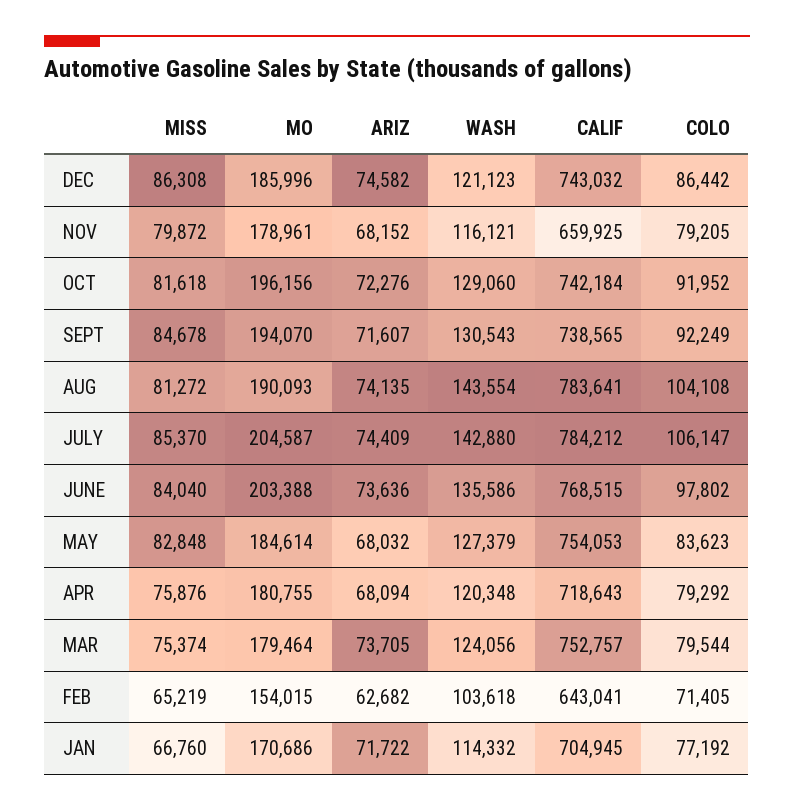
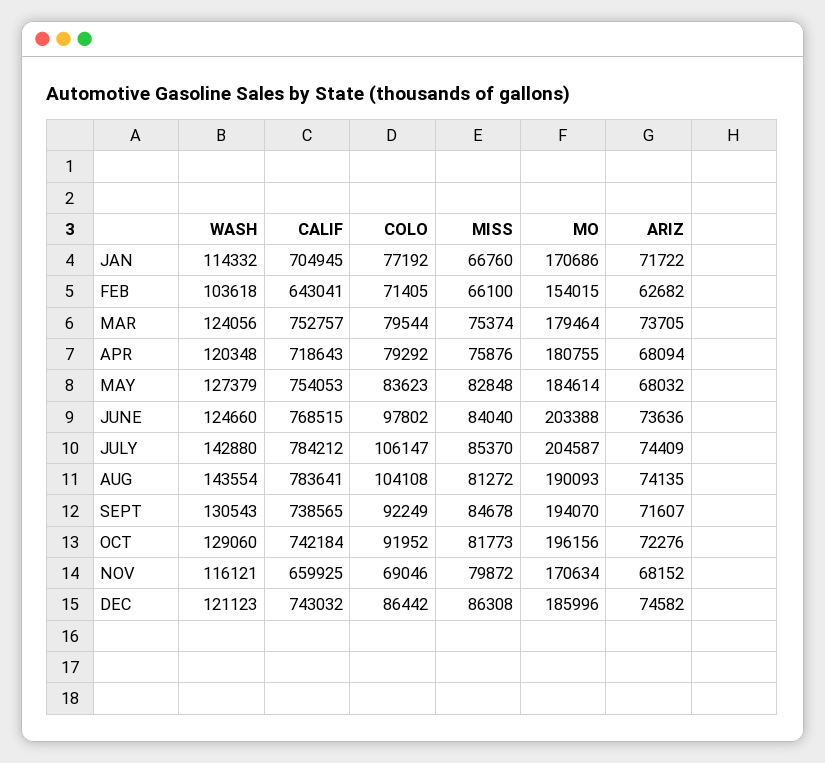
  {
    "MISS": {
      "DEC": 86308,
      "NOV": 79872,
-     "OCT": 81618,
+     "OCT": 81773,
      "SEPT": 84678,
      "AUG": 81272,
      "JULY": 85370,
      "JUNE": 84040,
      "MAY": 82848,
      "APR": 75876,
      "MAR": 75374,
-     "FEB": 65219,
+     "FEB": 66100,
      "JAN": 66760
    },
    "MO": {
      "DEC": 185996,
-     "NOV": 178961,
+     "NOV": 170634,
      "OCT": 196156,
      "SEPT": 194070,
      "AUG": 190093,
      "JULY": 204587,
      "JUNE": 203388,
      "MAY": 184614,
      "APR": 180755,
      "MAR": 179464,
      "FEB": 154015,
      "JAN": 170686
    },
    "ARIZ": {
      "DEC": 74582,
      "NOV": 68152,
      "OCT": 72276,
      "SEPT": 71607,
      "AUG": 74135,
      "JULY": 74409,
      "JUNE": 73636,
      "MAY": 68032,
      "APR": 68094,
      "MAR": 73705,
      "FEB": 62682,
      "JAN": 71722
    },
    "WASH": {
      "DEC": 121123,
      "NOV": 116121,
      "OCT": 129060,
      "SEPT": 130543,
      "AUG": 143554,
      "JULY": 142880,
-     "JUNE": 135586,
+     "JUNE": 124660,
      "MAY": 127379,
      "APR": 120348,
      "MAR": 124056,
      "FEB": 103618,
      "JAN": 114332
    },
    "CALIF": {
      "DEC": 743032,
      "NOV": 659925,
      "OCT": 742184,
      "SEPT": 738565,
      "AUG": 783641,
      "JULY": 784212,
      "JUNE": 768515,
      "MAY": 754053,
      "APR": 718643,
      "MAR": 752757,
      "FEB": 643041,
      "JAN": 704945
    },
    "COLO": {
      "DEC": 86442,
-     "NOV": 79205,
+     "NOV": 69046,
      "OCT": 91952,
      "SEPT": 92249,
      "AUG": 104108,
      "JULY": 106147,
      "JUNE": 97802,
      "MAY": 83623,
      "APR": 79292,
      "MAR": 79544,
      "FEB": 71405,
      "JAN": 77192
    }
  }

